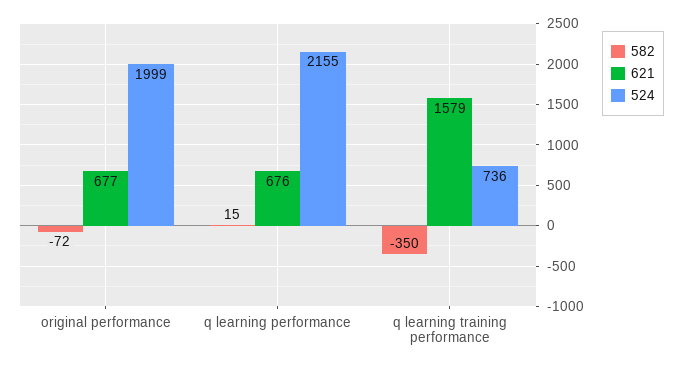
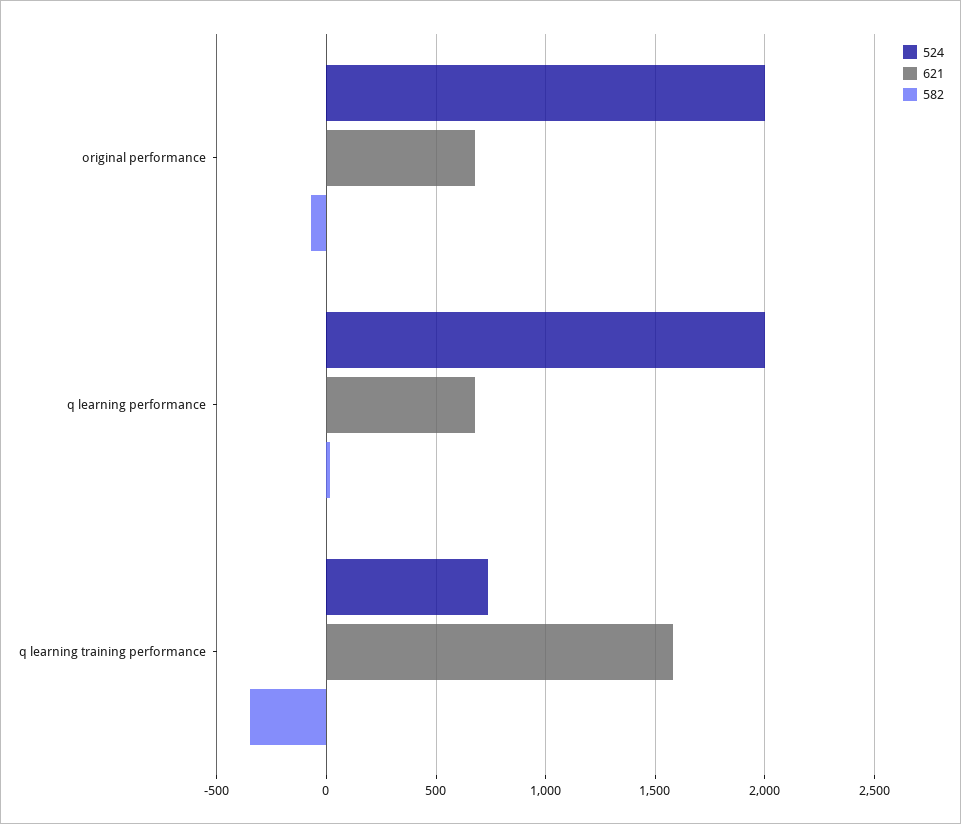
  {
    "582": {
      "original performance": -72,
      "q learning performance": 15,
      "q learning training performance": -350
    },
    "621": {
      "original performance": 677,
      "q learning performance": 676,
      "q learning training performance": 1579
    },
    "524": {
      "original performance": 1999,
-     "q learning performance": 2155,
+     "q learning performance": 2000,
      "q learning training performance": 736
    }
  }

